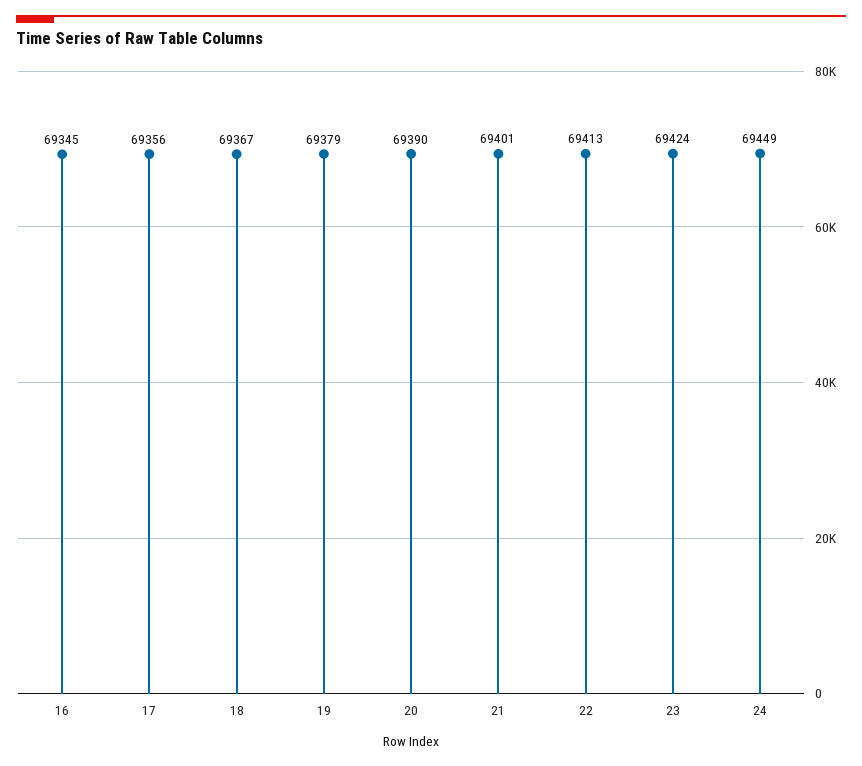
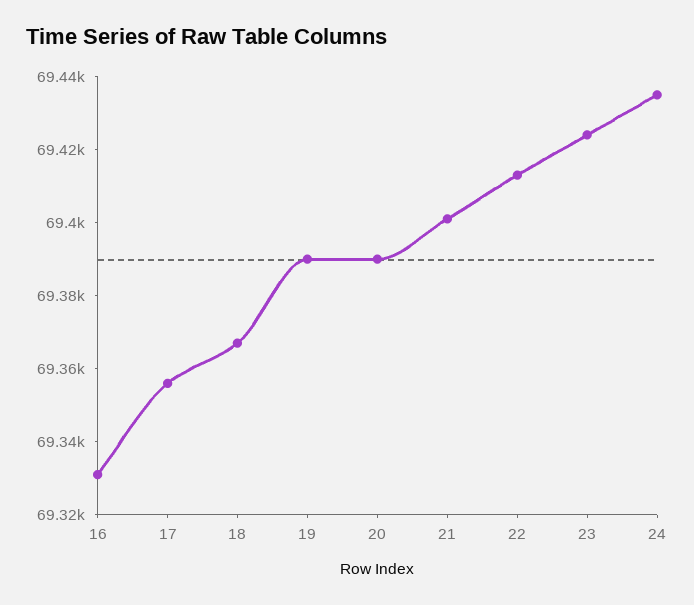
  {
-   "16": 69345,
+   "16": 69330,
    "17": 69356,
    "18": 69367,
-   "19": 69379,
+   "19": 69390,
    "20": 69390,
    "21": 69401,
    "22": 69413,
    "23": 69424,
-   "24": 69449
+   "24": 69435
  }

